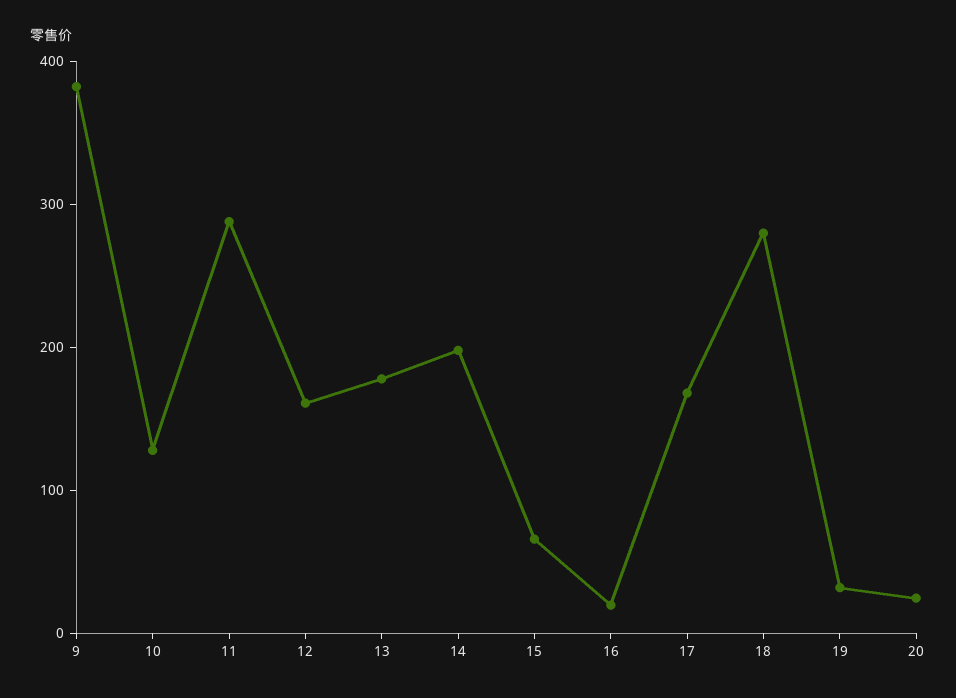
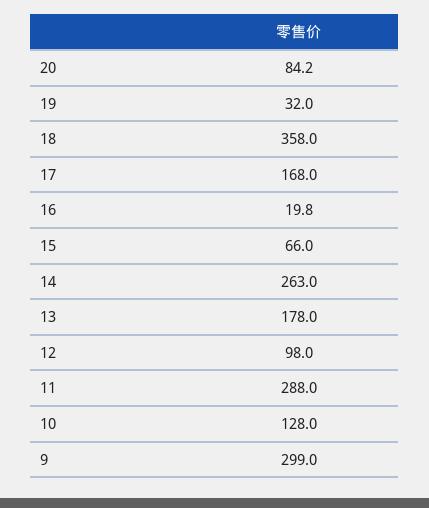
  {
-   "9": 380,
+   "9": 299,
    "10": 128,
    "11": 288,
-   "12": 160,
+   "12": 98,
    "13": 178,
-   "14": 200,
+   "14": 263,
    "15": 66,
    "16": 19.8,
    "17": 168,
-   "18": 280,
+   "18": 358,
    "19": 32,
-   "20": 20
+   "20": 84.2
  }

